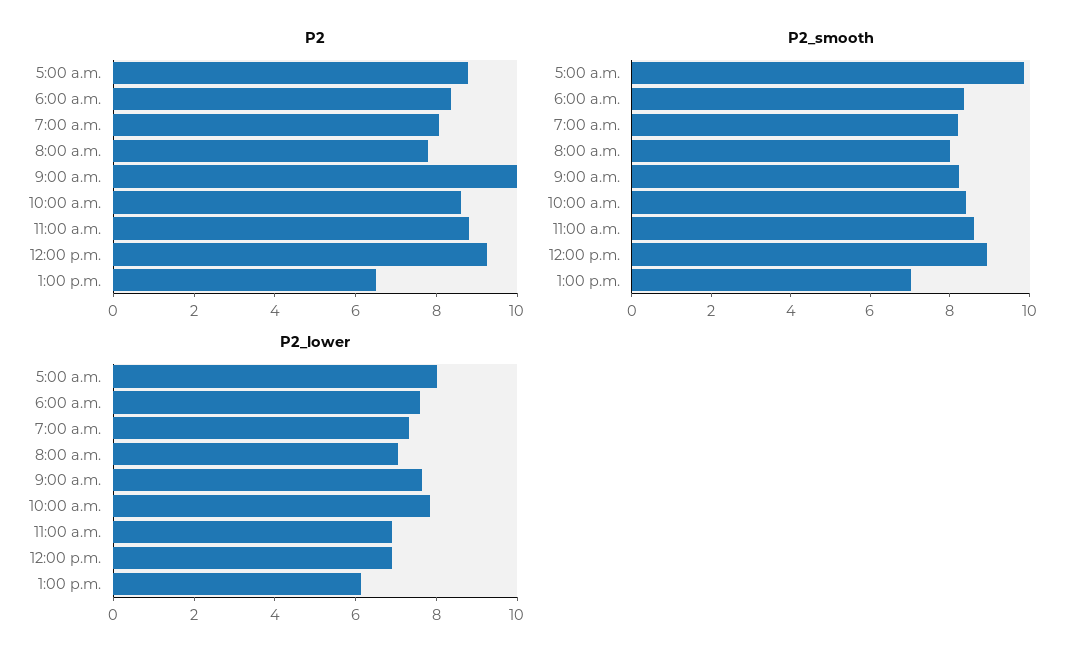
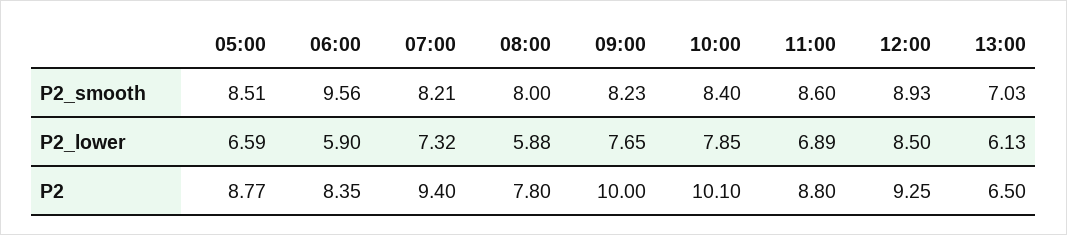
  {
    "P2": {
      "5:00 a.m.": 8.77,
      "6:00 a.m.": 8.35,
-     "7:00 a.m.": 8,
+     "7:00 a.m.": 9.4,
      "8:00 a.m.": 7.8,
      "9:00 a.m.": 10,
-     "10:00 a.m.": 8.5,
+     "10:00 a.m.": 10.1,
      "11:00 a.m.": 8.8,
      "12:00 p.m.": 9.25,
      "1:00 p.m.": 6.5
    },
    "P2_smooth": {
-     "5:00 a.m.": 10,
+     "5:00 a.m.": 8.51,
-     "6:00 a.m.": 8.5,
+     "6:00 a.m.": 9.56,
      "7:00 a.m.": 8.21,
      "8:00 a.m.": 8,
      "9:00 a.m.": 8.23,
      "10:00 a.m.": 8.4,
      "11:00 a.m.": 8.6,
      "12:00 p.m.": 8.93,
      "1:00 p.m.": 7.03
    },
    "P2_lower": {
-     "5:00 a.m.": 8,
+     "5:00 a.m.": 6.59,
-     "6:00 a.m.": 7.5,
+     "6:00 a.m.": 5.9,
      "7:00 a.m.": 7.32,
-     "8:00 a.m.": 7,
+     "8:00 a.m.": 5.88,
      "9:00 a.m.": 7.65,
      "10:00 a.m.": 7.85,
      "11:00 a.m.": 6.89,
-     "12:00 p.m.": 7,
+     "12:00 p.m.": 8.5,
      "1:00 p.m.": 6.13
    }
  }

